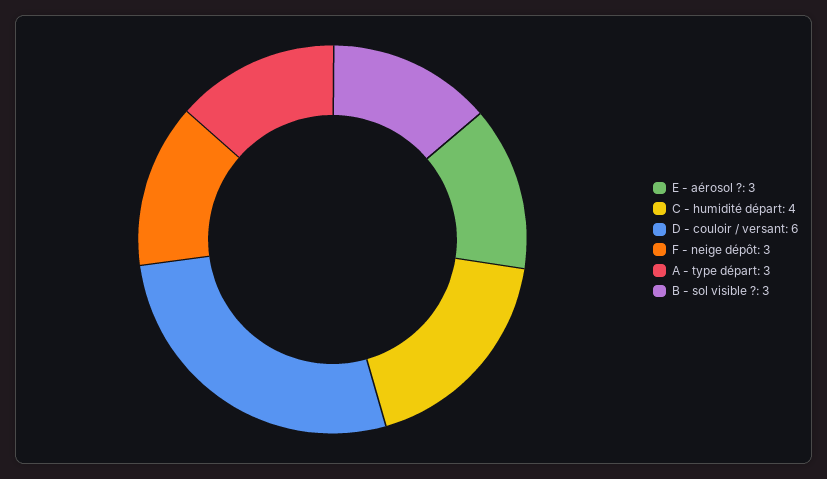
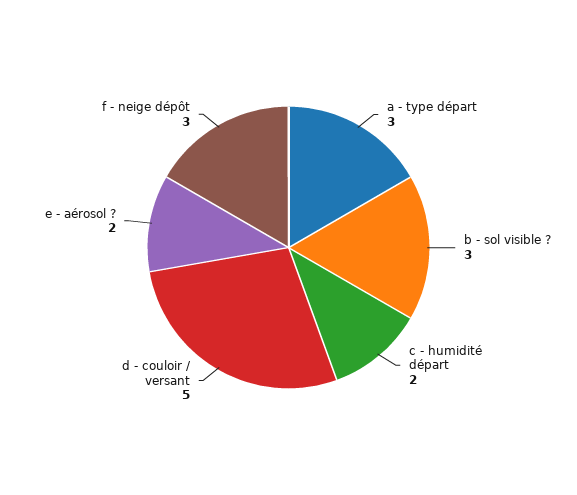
  {
-   "E - aérosol ?": 3,
+   "E - aérosol ?": 2,
-   "C - humidité départ": 4,
+   "C - humidité départ": 2,
-   "D - couloir / versant": 6,
+   "D - couloir / versant": 5,
    "F - neige dépôt": 3,
    "A - type départ": 3,
    "B - sol visible ?": 3
  }

